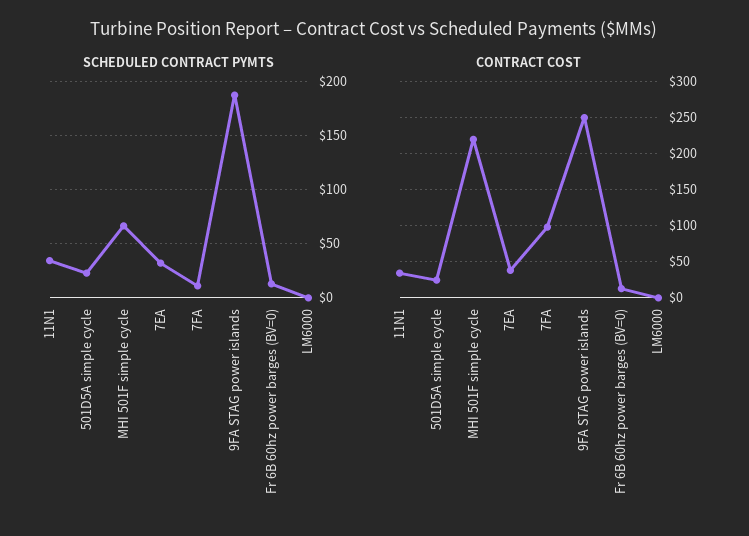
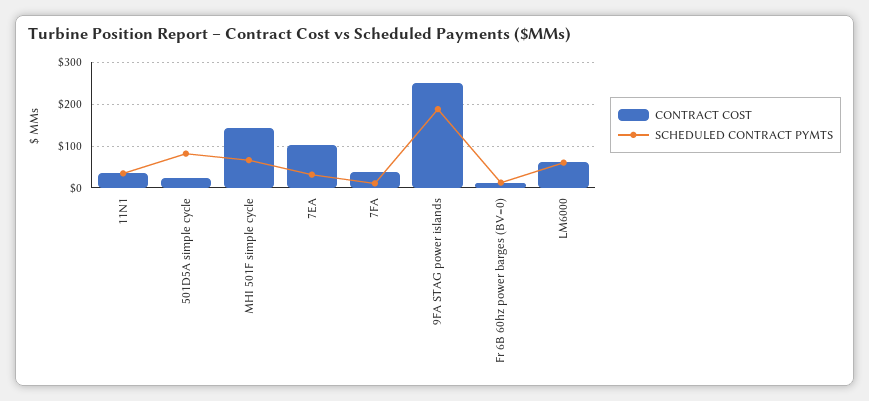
  {
    "SCHEDULED CONTRACT PYMTS": {
      "11N1": 30,
-     "501D5A simple cycle": 20,
+     "501D5A simple cycle": 80,
      "MHI 501F simple cycle": 70,
      "7EA": 30,
      "7FA": 10,
      "9FA STAG power islands": 190,
      "Fr 6B 60hz power barges (BV=0)": 10,
-     "LM6000": 0
+     "LM6000": 60
    },
    "CONTRACT COST": {
      "11N1": 30,
      "501D5A simple cycle": 20,
-     "MHI 501F simple cycle": 220,
+     "MHI 501F simple cycle": 140,
-     "7EA": 40,
+     "7EA": 100,
-     "7FA": 100,
+     "7FA": 40,
      "9FA STAG power islands": 250,
      "Fr 6B 60hz power barges (BV=0)": 10,
-     "LM6000": 0
+     "LM6000": 60
    }
  }

